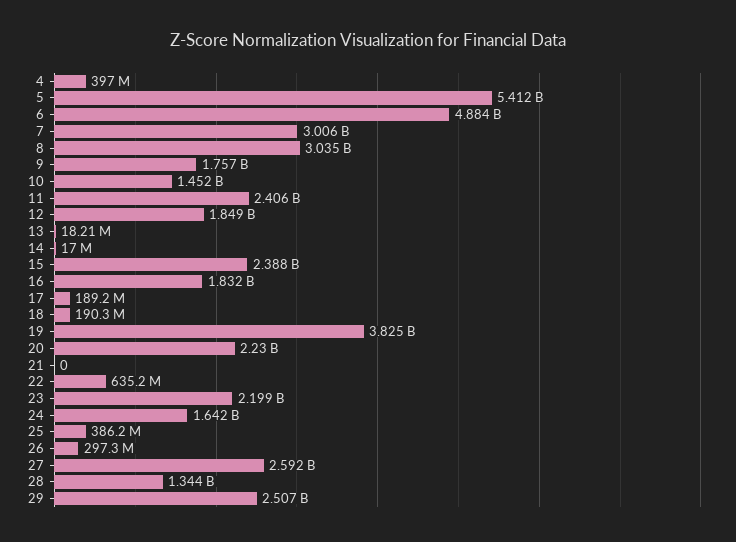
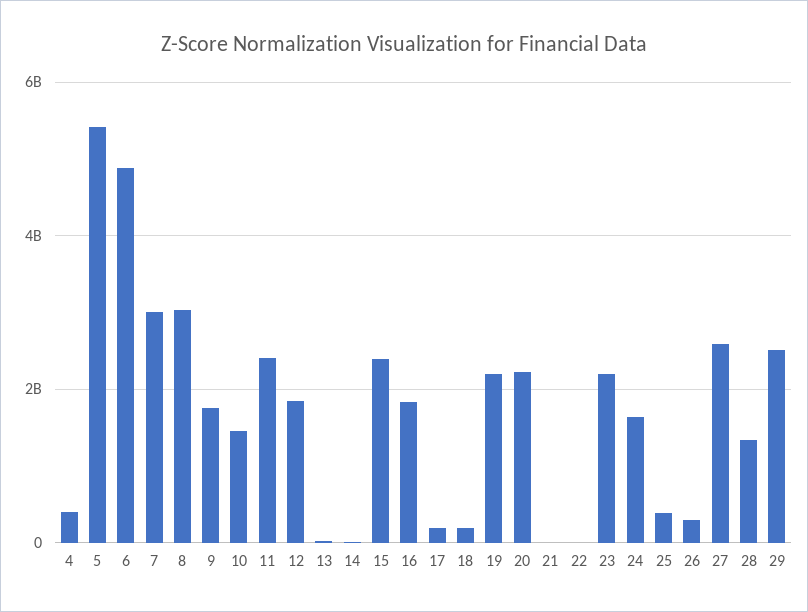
  {
    "4": 397000000,
    "5": 5412000000,
    "6": 4884000000,
    "7": 3006000000,
    "8": 3035000000,
    "9": 1757000000,
    "10": 1452000000,
    "11": 2406000000,
    "12": 1849000000,
    "13": 18210000,
    "14": 17000000,
    "15": 2388000000,
    "16": 1832000000,
    "17": 189200000,
    "18": 190300000,
-   "19": 3825000000,
+   "19": 2200000000,
    "20": 2230000000,
    "21": 0,
-   "22": 635200000,
+   "22": 0,
    "23": 2199000000,
    "24": 1642000000,
    "25": 386200000,
    "26": 297300000,
    "27": 2592000000,
    "28": 1344000000,
    "29": 2507000000
  }

